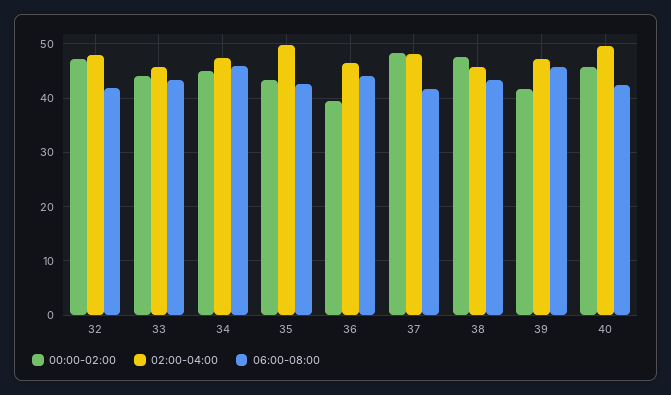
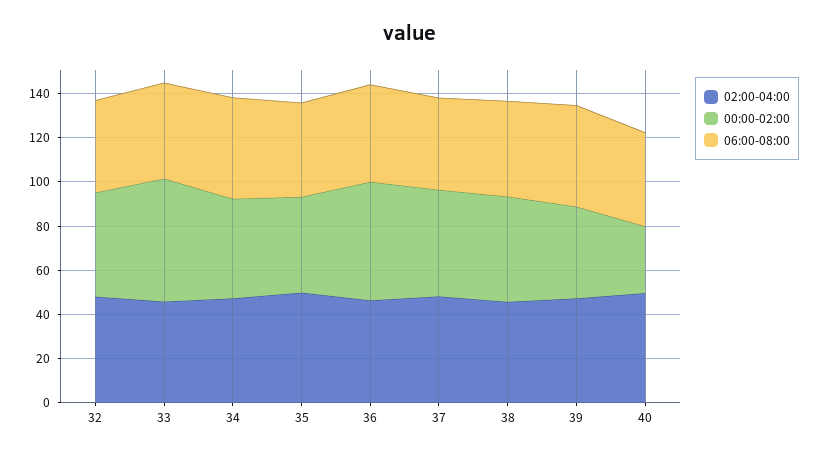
  {
    "00:00-02:00": {
      "32": 48,
-     "33": 44,
+     "33": 55,
      "34": 46,
      "35": 44,
-     "36": 40,
+     "36": 55,
      "37": 48,
      "38": 48,
      "39": 42,
-     "40": 46
+     "40": 30
    },
    "02:00-04:00": {
      "32": 48,
      "33": 46,
      "34": 48,
      "35": 50,
      "36": 46,
      "37": 48,
      "38": 46,
      "39": 48,
      "40": 50
    },
    "06:00-08:00": {
      "32": 42,
      "33": 44,
      "34": 46,
      "35": 42,
      "36": 44,
      "37": 42,
      "38": 44,
      "39": 46,
      "40": 42
    }
  }

